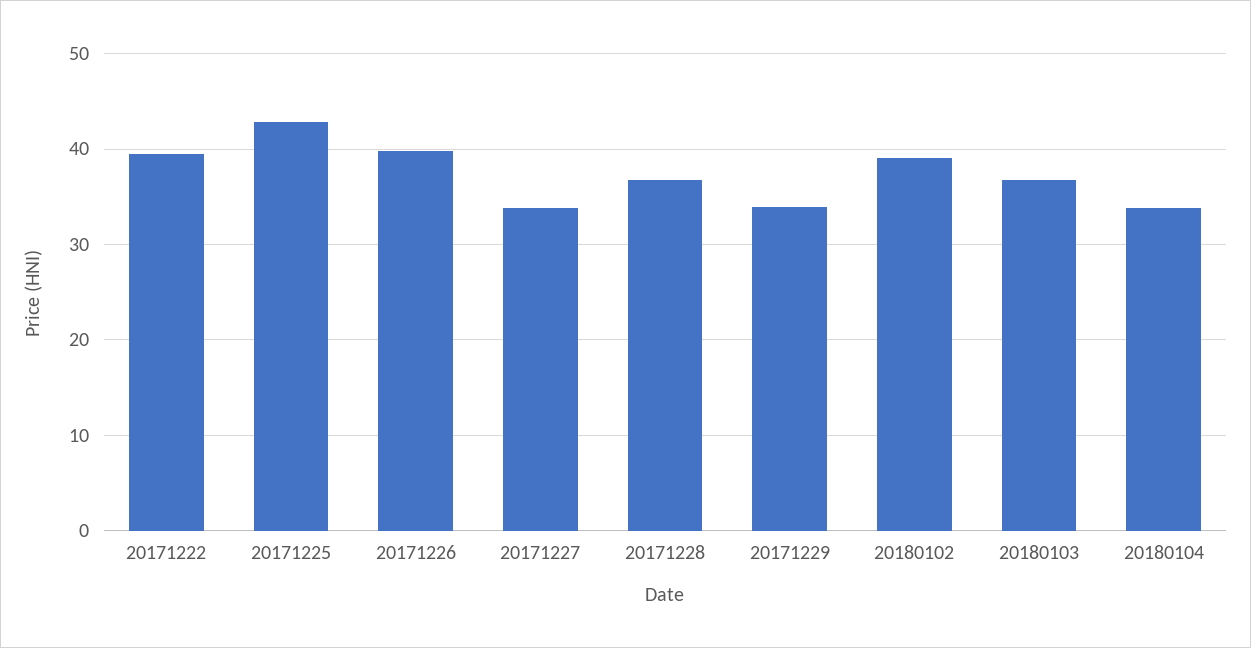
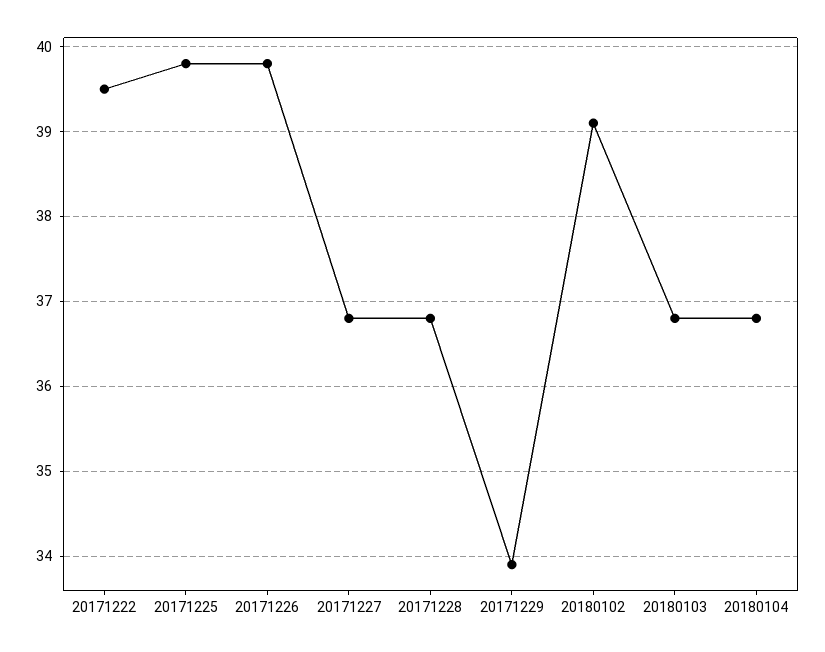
  {
    "20171222": 39.5,
-   "20171225": 43,
+   "20171225": 39.8,
    "20171226": 39.8,
-   "20171227": 34,
+   "20171227": 36.8,
    "20171228": 36.8,
    "20171229": 33.9,
    "20180102": 39.1,
    "20180103": 36.8,
-   "20180104": 34
+   "20180104": 36.8
  }

